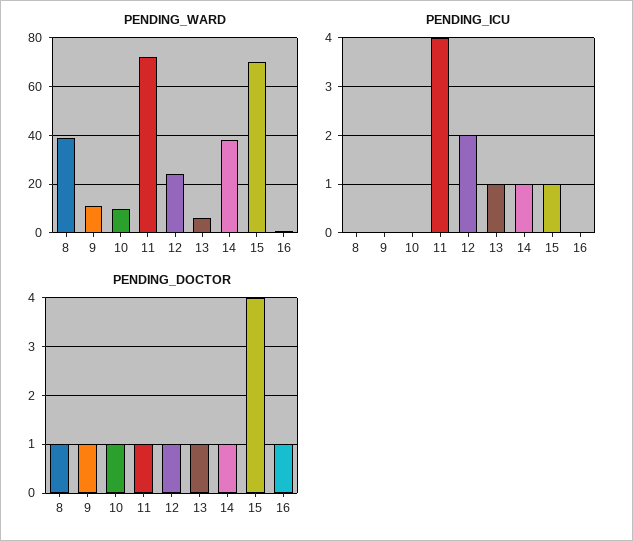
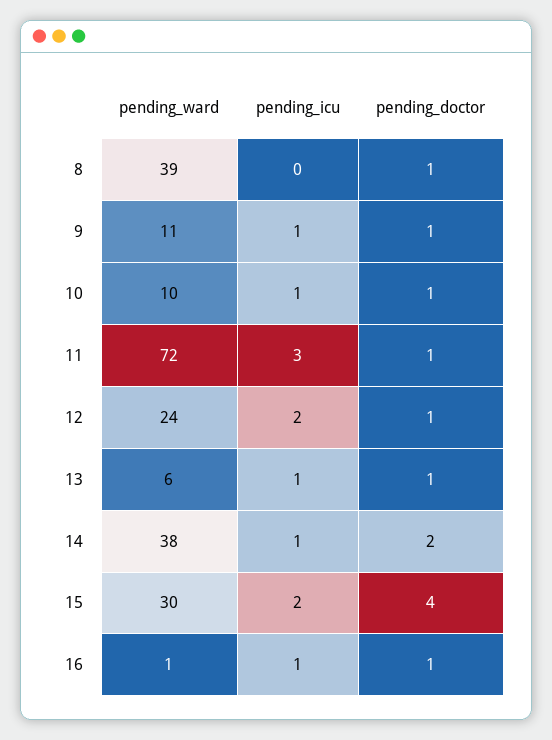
  {
    "PENDING_WARD": {
      "8": 39,
      "9": 11,
      "10": 10,
      "11": 72,
      "12": 24,
      "13": 6,
      "14": 38,
-     "15": 70,
+     "15": 30,
      "16": 1
    },
    "PENDING_ICU": {
      "8": 0,
-     "9": 0,
+     "9": 1,
-     "10": 0,
+     "10": 1,
-     "11": 4,
+     "11": 3,
      "12": 2,
      "13": 1,
      "14": 1,
-     "15": 1,
+     "15": 2,
-     "16": 0
+     "16": 1
    },
    "PENDING_DOCTOR": {
      "8": 1,
      "9": 1,
      "10": 1,
      "11": 1,
      "12": 1,
      "13": 1,
-     "14": 1,
+     "14": 2,
      "15": 4,
      "16": 1
    }
  }

